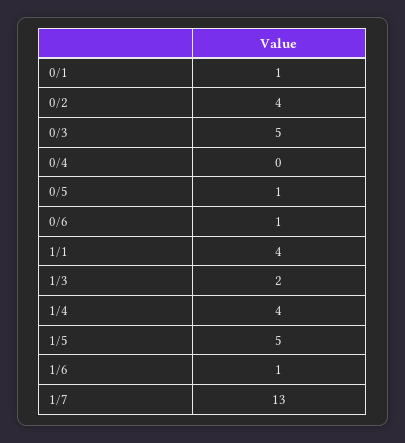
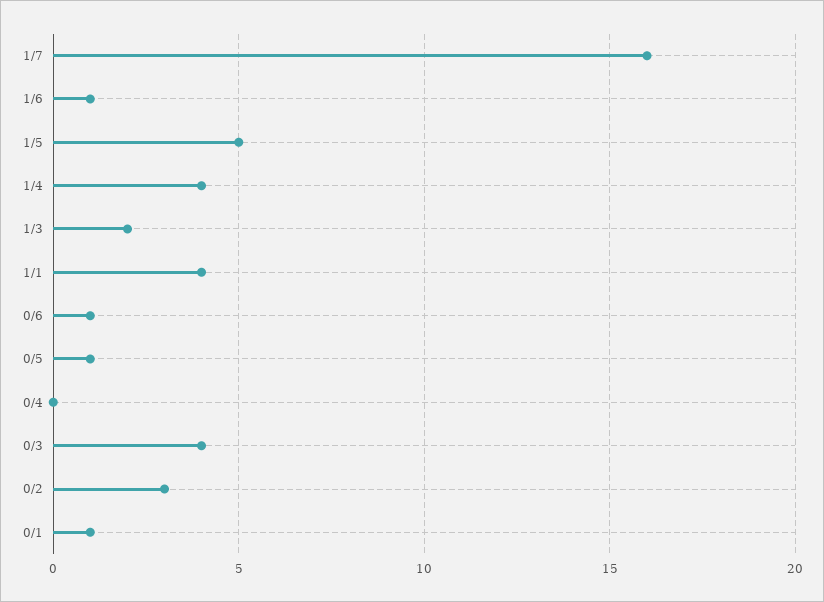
  {
    "0/1": 1,
-   "0/2": 4,
+   "0/2": 3,
-   "0/3": 5,
+   "0/3": 4,
    "0/4": 0,
    "0/5": 1,
    "0/6": 1,
    "1/1": 4,
    "1/3": 2,
    "1/4": 4,
    "1/5": 5,
    "1/6": 1,
-   "1/7": 13
+   "1/7": 16
  }

